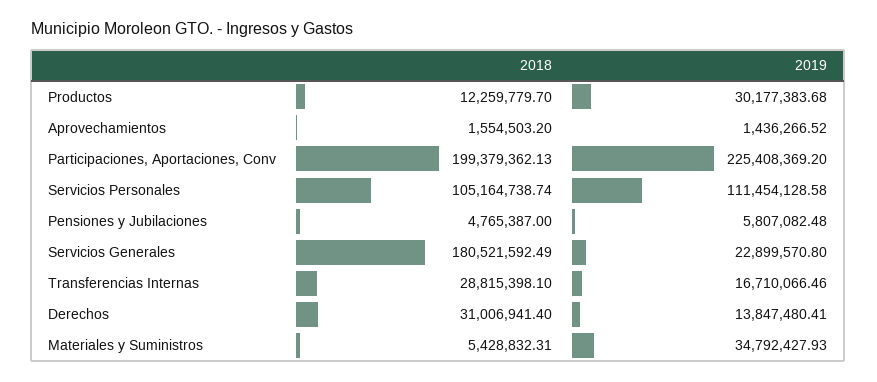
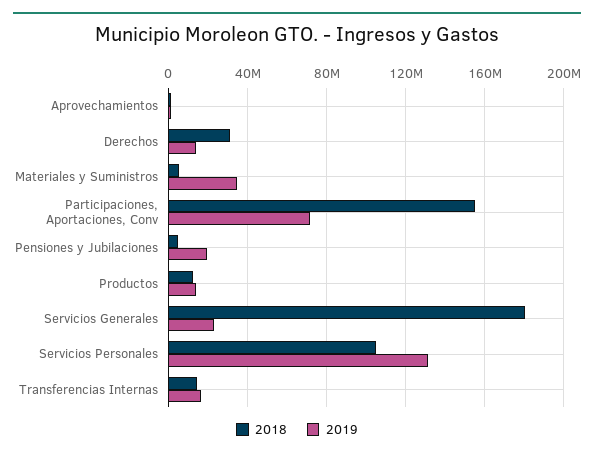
  {
    "2018": {
      "Productos": 12259779.7,
      "Aprovechamientos": 1554503.2,
-     "Participaciones, Aportaciones, Conv": 199379362.13,
+     "Participaciones, Aportaciones, Conv": 155000000,
      "Servicios Personales": 105164738.74,
      "Pensiones y Jubilaciones": 4765387,
      "Servicios Generales": 180521592.49,
-     "Transferencias Internas": 28815398.1,
+     "Transferencias Internas": 15000000,
      "Derechos": 31006941.4,
      "Materiales y Suministros": 5428832.31
    },
    "2019": {
-     "Productos": 30177383.68,
+     "Productos": 15000000,
      "Aprovechamientos": 1436266.52,
-     "Participaciones, Aportaciones, Conv": 225408369.2,
+     "Participaciones, Aportaciones, Conv": 70000000,
-     "Servicios Personales": 111454128.58,
+     "Servicios Personales": 130000000,
-     "Pensiones y Jubilaciones": 5807082.48,
+     "Pensiones y Jubilaciones": 20000000,
      "Servicios Generales": 22899570.8,
      "Transferencias Internas": 16710066.46,
      "Derechos": 13847480.41,
      "Materiales y Suministros": 34792427.93
    }
  }

